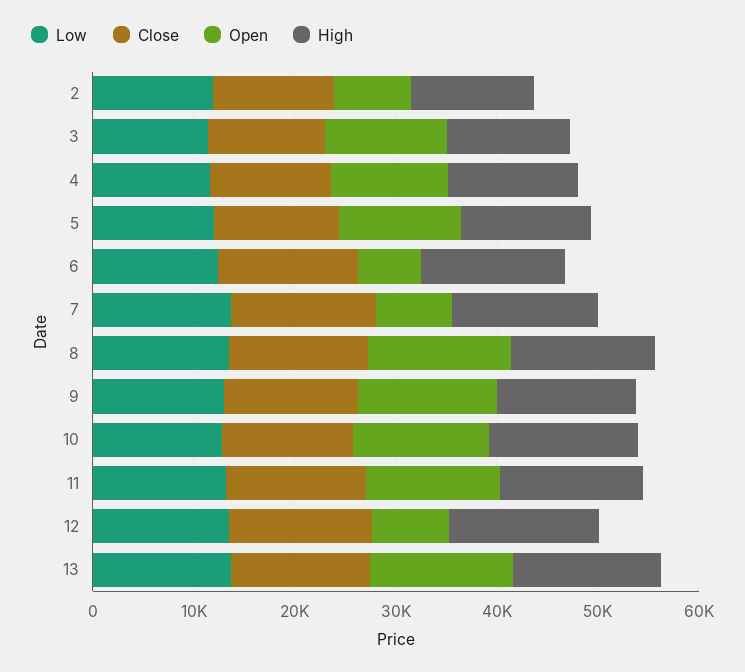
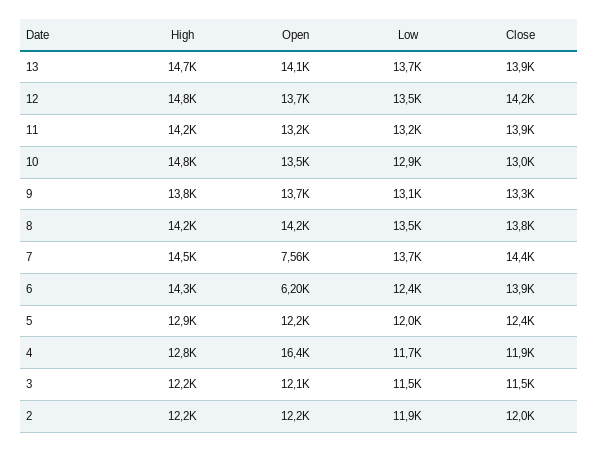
  {
    "Low": {
      "2": 11900,
      "3": 11500,
      "4": 11700,
      "5": 12000,
      "6": 12400,
      "7": 13700,
      "8": 13500,
      "9": 13100,
      "10": 12900,
      "11": 13200,
      "12": 13500,
      "13": 13700
    },
    "Close": {
      "2": 12000,
      "3": 11500,
      "4": 11900,
      "5": 12400,
      "6": 13900,
      "7": 14400,
      "8": 13800,
      "9": 13300,
      "10": 13000,
      "11": 13900,
      "12": 14200,
      "13": 13900
    },
    "Open": {
-     "2": 8000,
+     "2": 12200,
      "3": 12100,
-     "4": 12000,
+     "4": 16400,
      "5": 12200,
      "6": 6200,
      "7": 7560,
      "8": 14200,
      "9": 13700,
      "10": 13500,
      "11": 13200,
-     "12": 8000,
+     "12": 13700,
      "13": 14100
    },
    "High": {
      "2": 12200,
      "3": 12200,
      "4": 12800,
      "5": 12900,
      "6": 14300,
      "7": 14500,
      "8": 14200,
      "9": 13800,
      "10": 14800,
      "11": 14200,
      "12": 14800,
      "13": 14700
    }
  }

